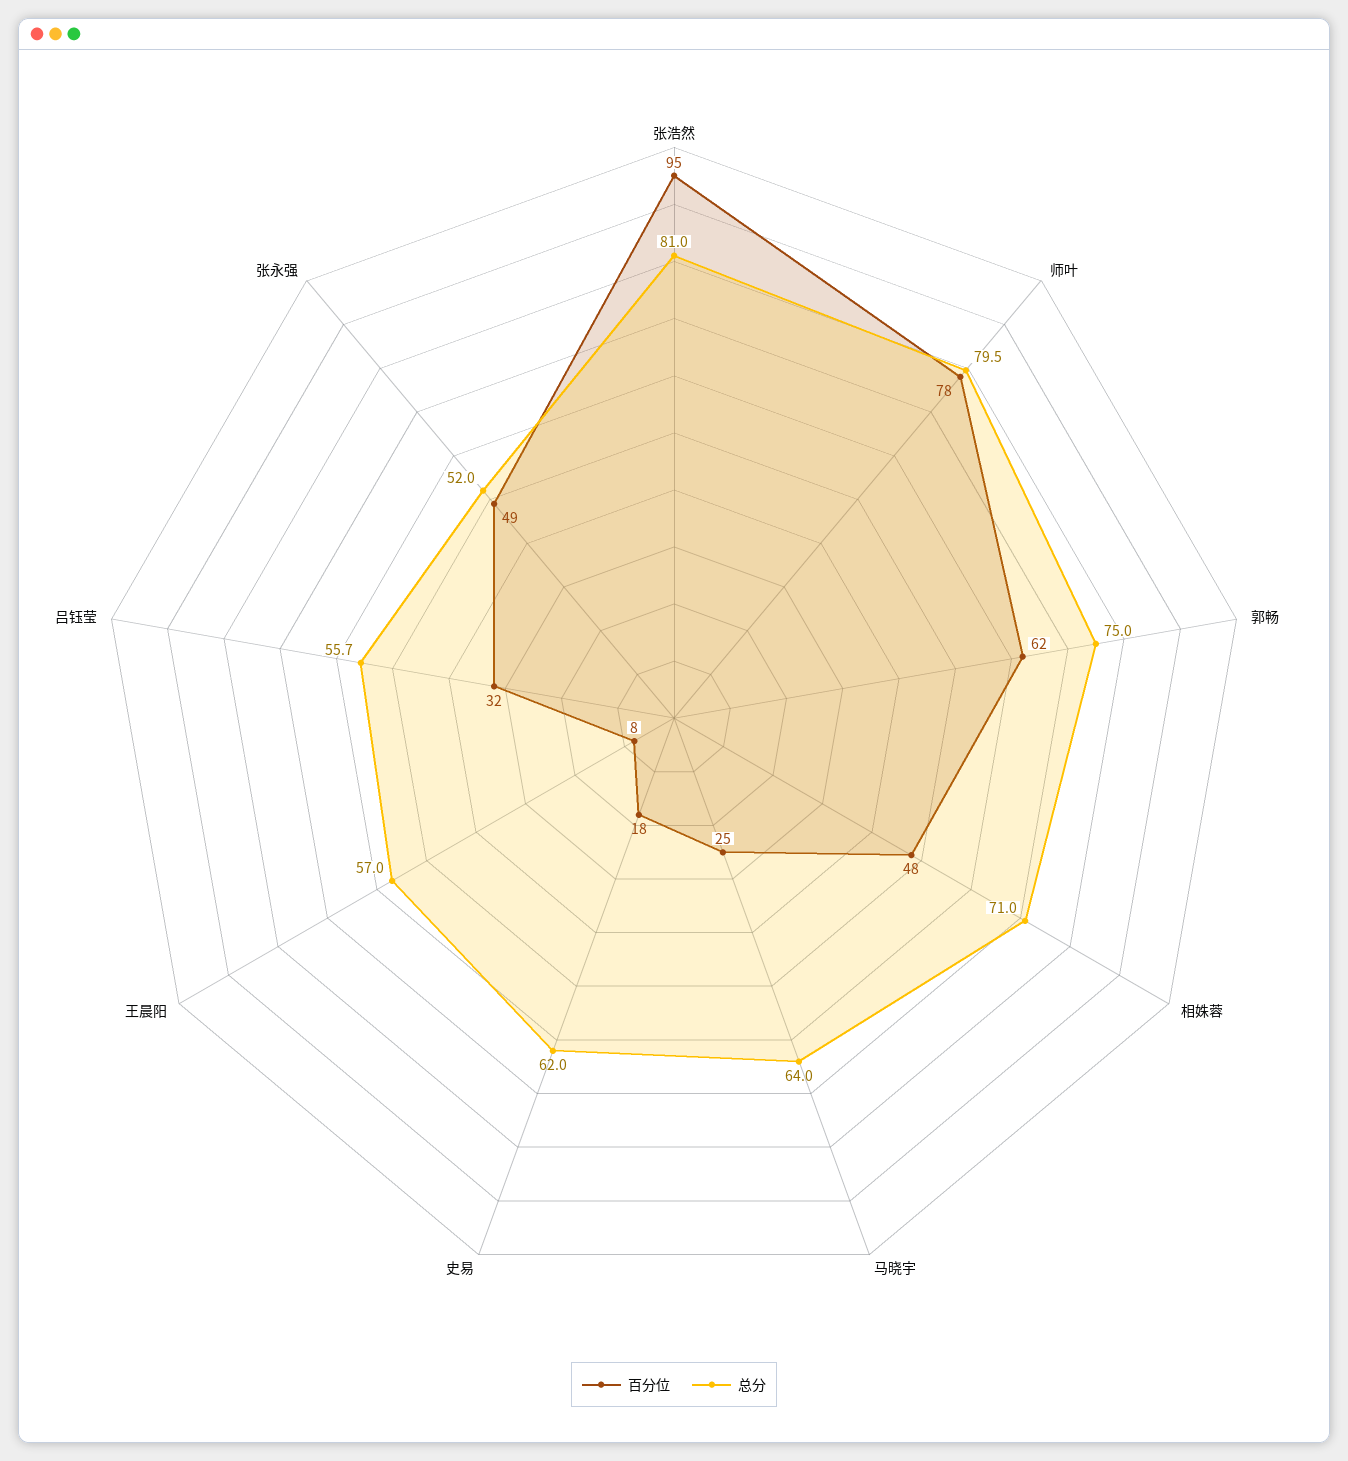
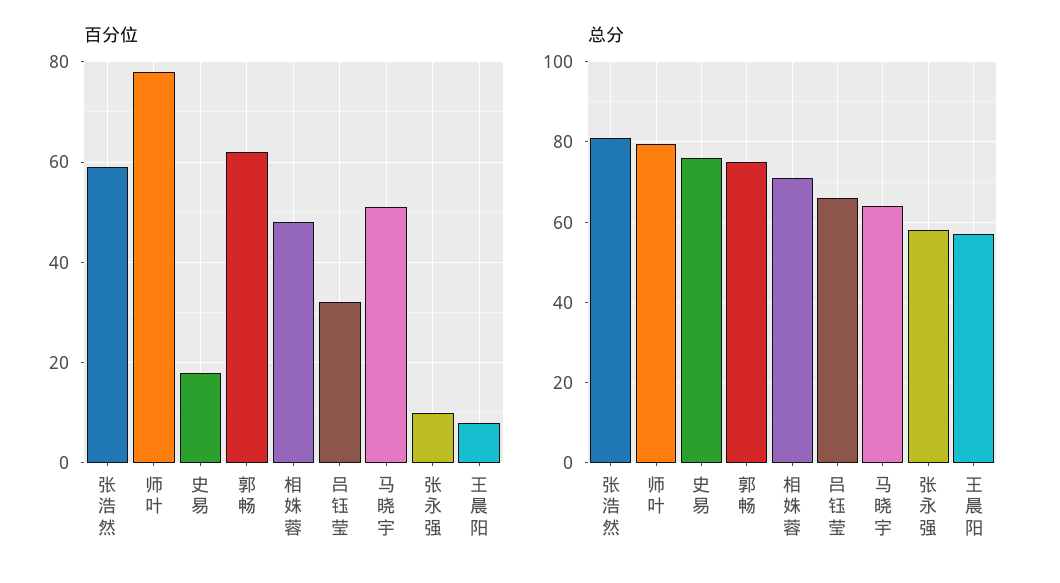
  {
    "百分位": {
-     "张浩然": 95,
+     "张浩然": 60,
      "师叶": 78,
      "郭畅": 62,
      "相姝蓉": 48,
-     "马晓宇": 25,
+     "马晓宇": 50,
      "史易": 18,
      "王晨阳": 8,
      "吕钰莹": 32,
-     "张永强": 49
+     "张永强": 10
    },
    "总分": {
      "张浩然": 81,
      "师叶": 79.5,
      "郭畅": 75,
      "相姝蓉": 71,
      "马晓宇": 64,
-     "史易": 62,
+     "史易": 76,
      "王晨阳": 57,
-     "吕钰莹": 55.7,
+     "吕钰莹": 66,
-     "张永强": 52
+     "张永强": 58
    }
  }

